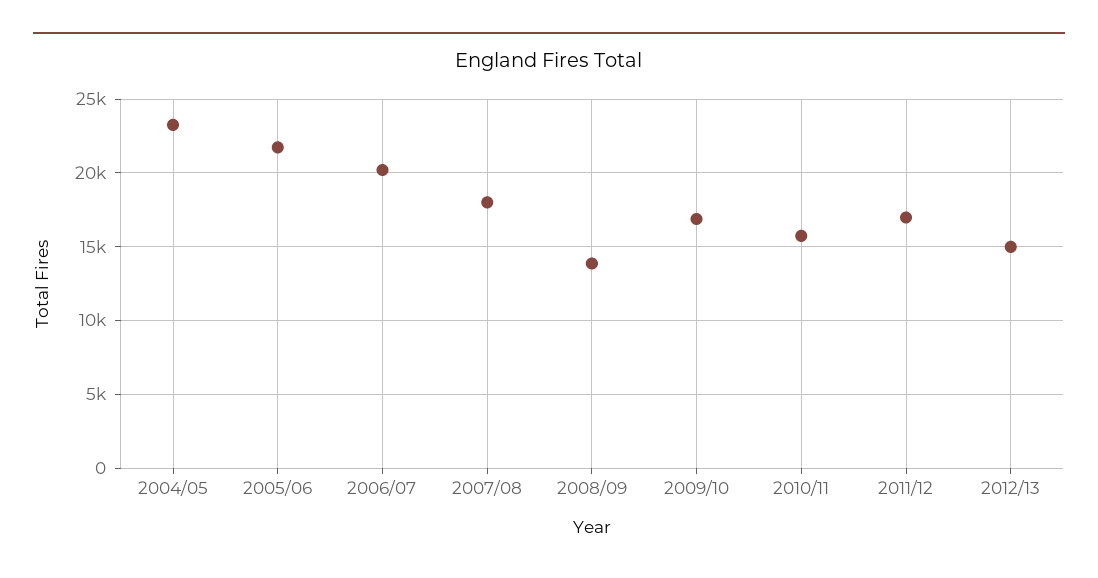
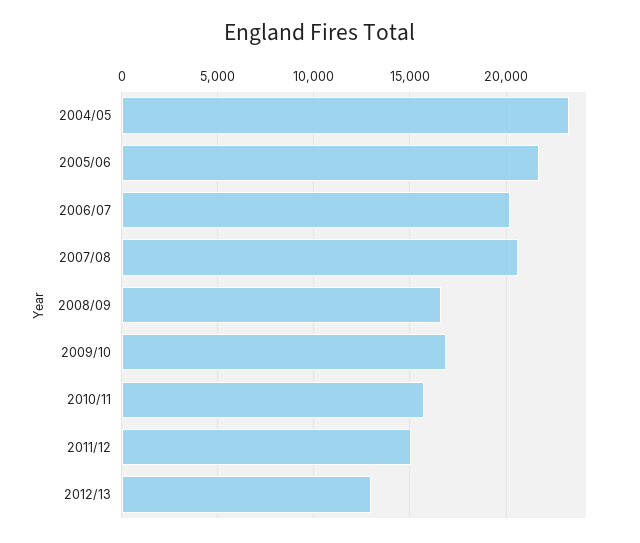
  {
    "2004/05": 23000,
    "2005/06": 21500,
    "2006/07": 20000,
-   "2007/08": 18000,
+   "2007/08": 20500,
-   "2008/09": 14000,
+   "2008/09": 16500,
    "2009/10": 17000,
    "2010/11": 15500,
-   "2011/12": 17000,
+   "2011/12": 15000,
-   "2012/13": 15000
+   "2012/13": 13000
  }

